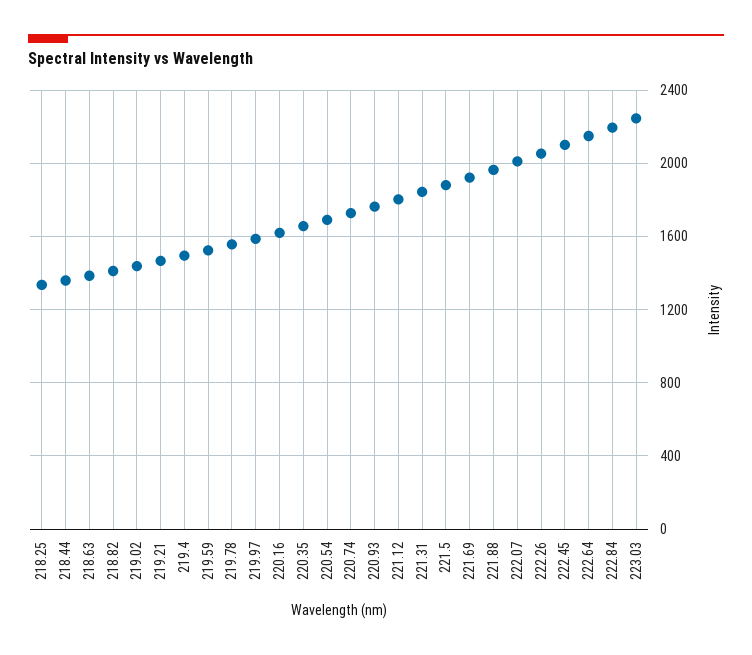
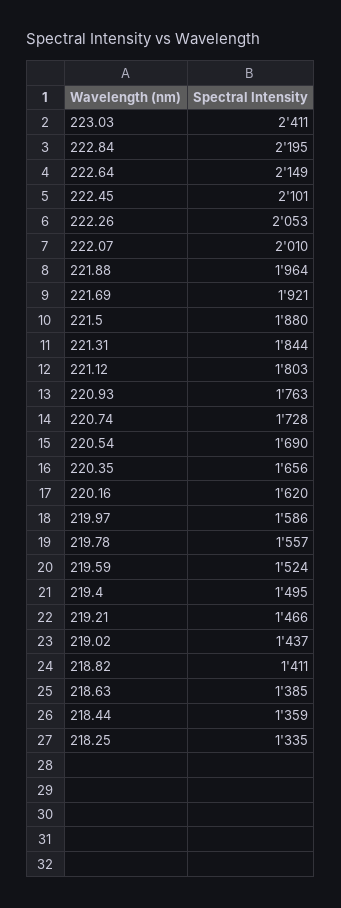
  {
    "218.25": 1335,
    "218.44": 1359,
    "218.63": 1385,
    "218.82": 1411,
    "219.02": 1437,
    "219.21": 1466,
    "219.4": 1495,
    "219.59": 1524,
    "219.78": 1557,
    "219.97": 1586,
    "220.16": 1620,
    "220.35": 1656,
    "220.54": 1690,
    "220.74": 1728,
    "220.93": 1763,
    "221.12": 1803,
    "221.31": 1844,
    "221.5": 1880,
    "221.69": 1921,
    "221.88": 1964,
    "222.07": 2010,
    "222.26": 2053,
    "222.45": 2101,
    "222.64": 2149,
    "222.84": 2195,
-   "223.03": 2250
+   "223.03": 2411
  }

